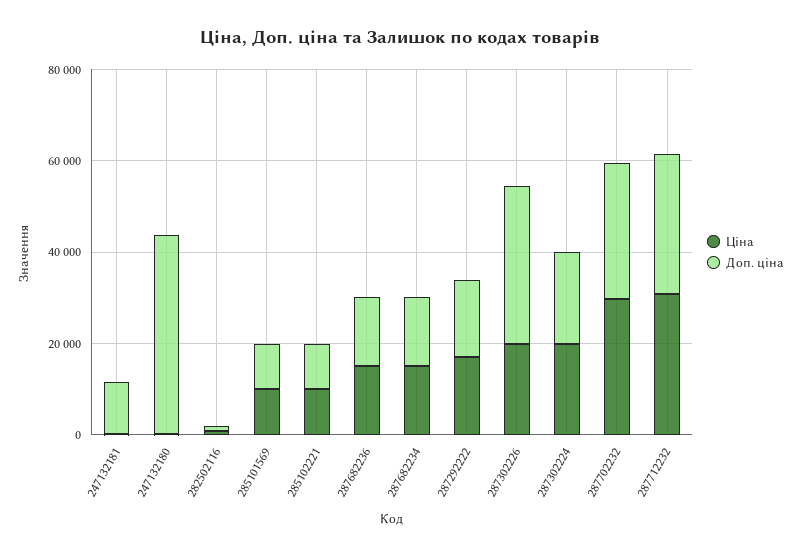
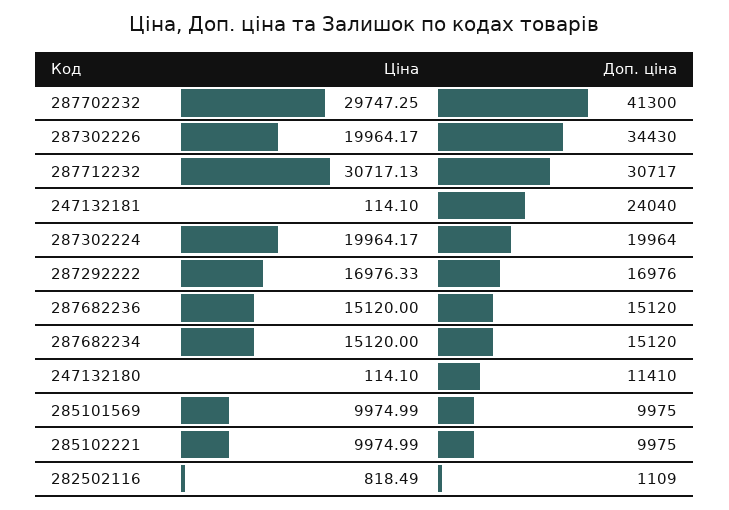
  {
    "Ціна": {
      "247132181": 114.1,
      "247132180": 114.1,
      "282502116": 818.49,
      "285101569": 9974.99,
      "285102221": 9974.99,
      "287682236": 15120,
      "287682234": 15120,
      "287292222": 16976.33,
      "287302226": 19964.17,
      "287302224": 19964.17,
      "287702232": 29747.25,
      "287712232": 30717.13
    },
    "Доп. ціна": {
-     "247132181": 10000,
+     "247132181": 24040,
-     "247132180": 45000,
+     "247132180": 11410,
      "282502116": 1109,
      "285101569": 9975,
      "285102221": 9975,
      "287682236": 15120,
      "287682234": 15120,
      "287292222": 16976,
      "287302226": 34430,
      "287302224": 19964,
-     "287702232": 30000,
+     "287702232": 41300,
      "287712232": 30717
    }
  }

